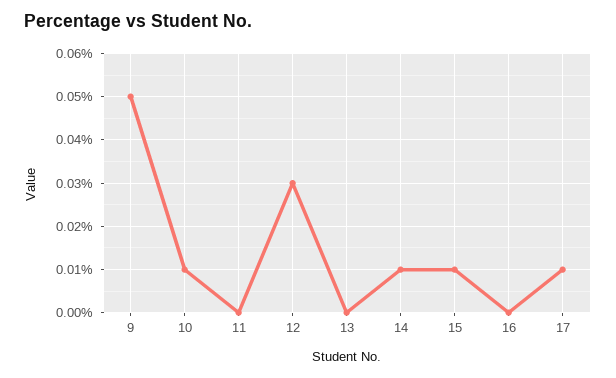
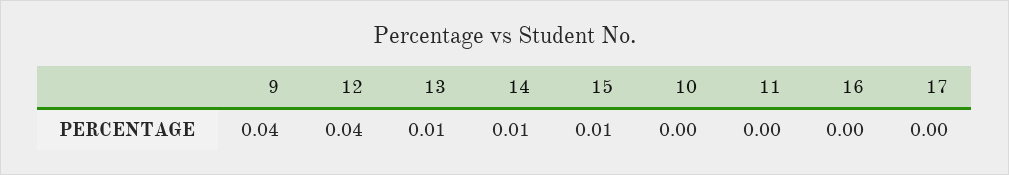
  {
-   "9": 0.05,
+   "9": 0.04,
-   "10": 0.01,
+   "10": 0,
    "11": 0,
-   "12": 0.03,
+   "12": 0.04,
-   "13": 0,
+   "13": 0.01,
    "14": 0.01,
    "15": 0.01,
    "16": 0,
-   "17": 0.01
+   "17": 0
  }

